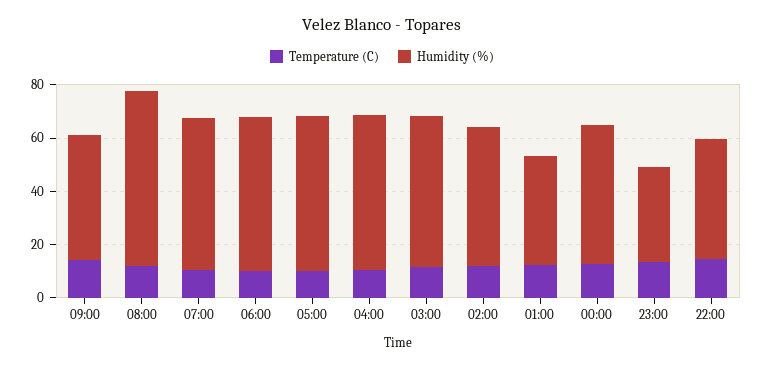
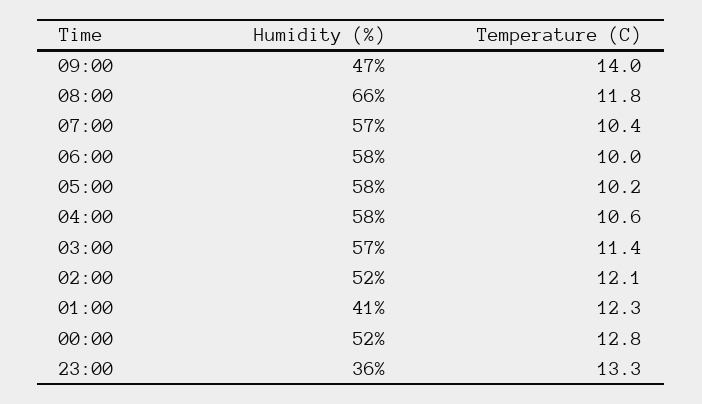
  {
    "Temperature (C)": {
      "09:00": 14,
      "08:00": 11.8,
      "07:00": 10.4,
      "06:00": 10,
      "05:00": 10.2,
      "04:00": 10.6,
      "03:00": 11.4,
      "02:00": 12.1,
      "01:00": 12.3,
      "00:00": 12.8,
-     "23:00": 13.3,
+     "23:00": 13.3
-     "22:00": 15
    },
    "Humidity (%)": {
      "09:00": 47,
      "08:00": 66,
      "07:00": 57,
      "06:00": 58,
      "05:00": 58,
      "04:00": 58,
      "03:00": 57,
      "02:00": 52,
      "01:00": 41,
      "00:00": 52,
-     "23:00": 36,
+     "23:00": 36
-     "22:00": 45
    }
  }

